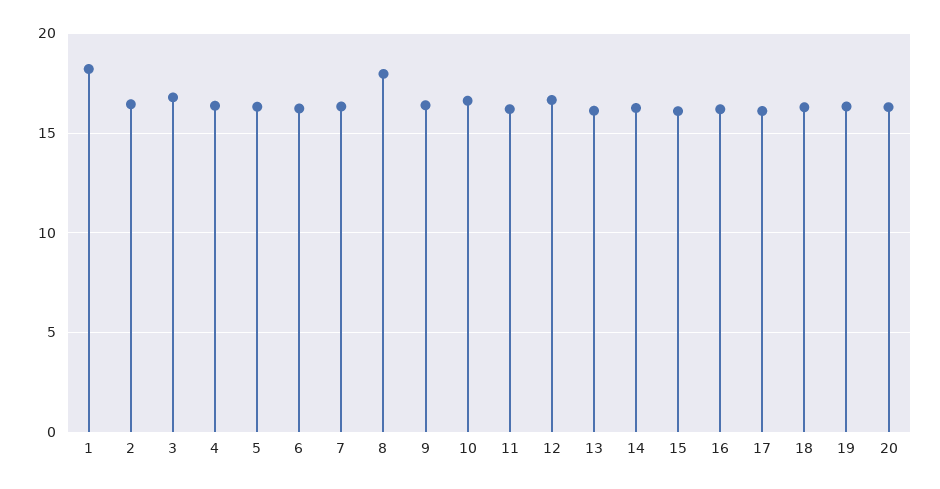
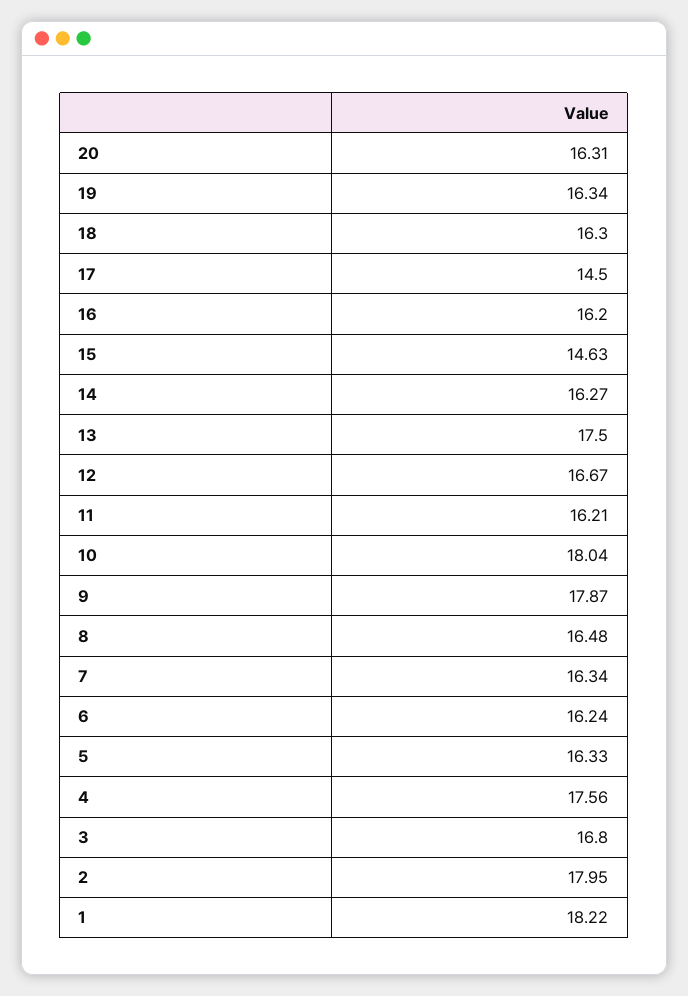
  {
    "1": 18.22,
-   "2": 16.5,
+   "2": 17.95,
    "3": 16.8,
-   "4": 16.5,
+   "4": 17.56,
    "5": 16.33,
    "6": 16.24,
    "7": 16.34,
-   "8": 18,
+   "8": 16.48,
-   "9": 16.5,
+   "9": 17.87,
-   "10": 16.5,
+   "10": 18.04,
    "11": 16.21,
    "12": 16.67,
-   "13": 16,
+   "13": 17.5,
    "14": 16.27,
-   "15": 16,
+   "15": 14.63,
    "16": 16.2,
-   "17": 16,
+   "17": 14.5,
    "18": 16.3,
    "19": 16.34,
    "20": 16.31
  }

